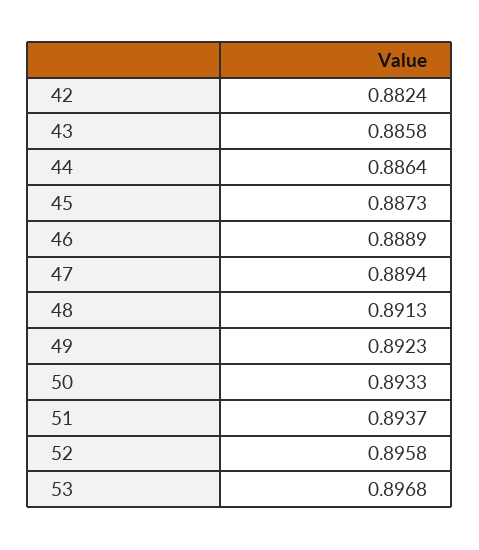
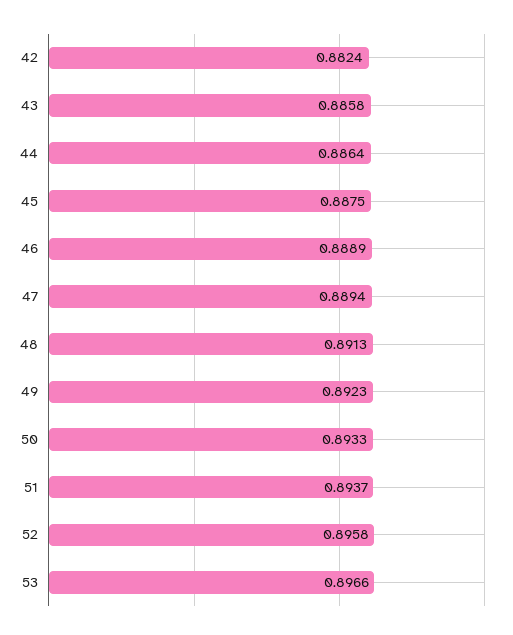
  {
    "42": 0.8824,
    "43": 0.8858,
    "44": 0.8864,
-   "45": 0.8873,
+   "45": 0.8875,
    "46": 0.8889,
    "47": 0.8894,
    "48": 0.8913,
    "49": 0.8923,
    "50": 0.8933,
    "51": 0.8937,
    "52": 0.8958,
-   "53": 0.8968
+   "53": 0.8966
  }

